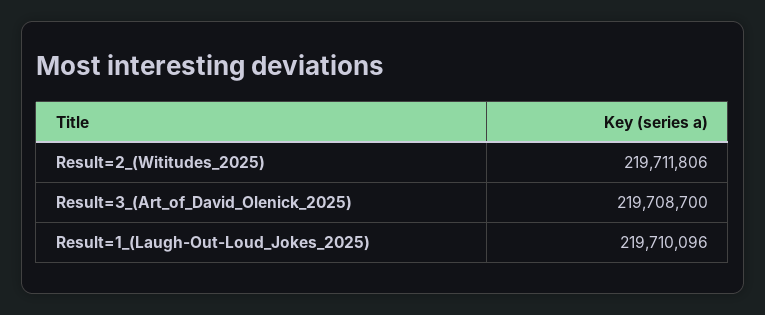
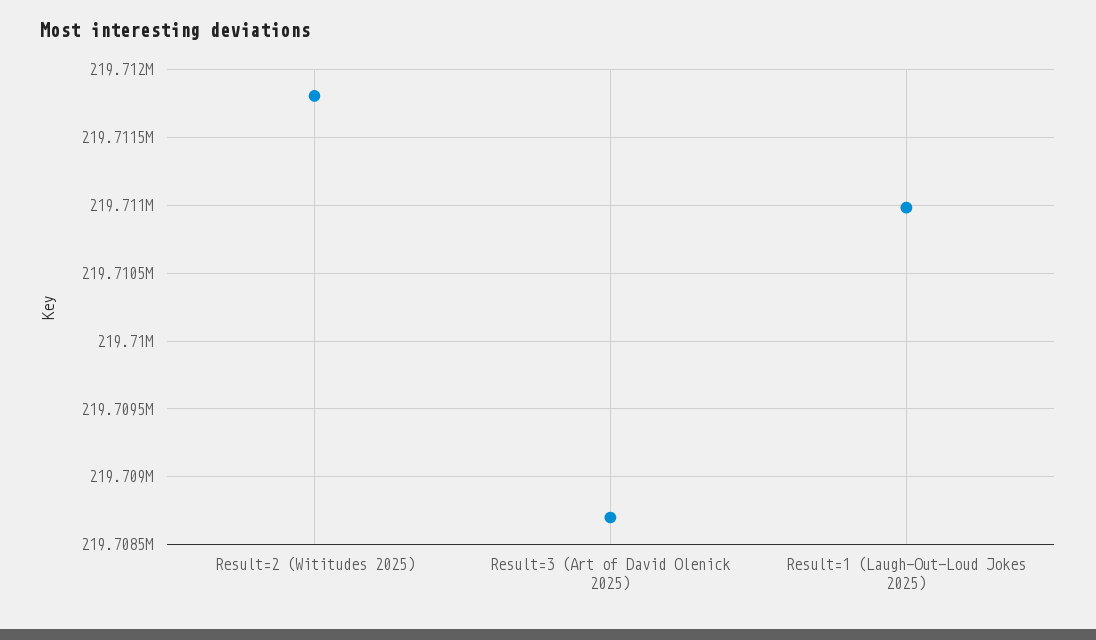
  {
    "Result=2_(Wititudes_2025)": 219711806,
    "Result=3_(Art_of_David_Olenick_2025)": 219708700,
-   "Result=1_(Laugh-Out-Loud_Jokes_2025)": 219710096
+   "Result=1_(Laugh-Out-Loud_Jokes_2025)": 219711000
  }

